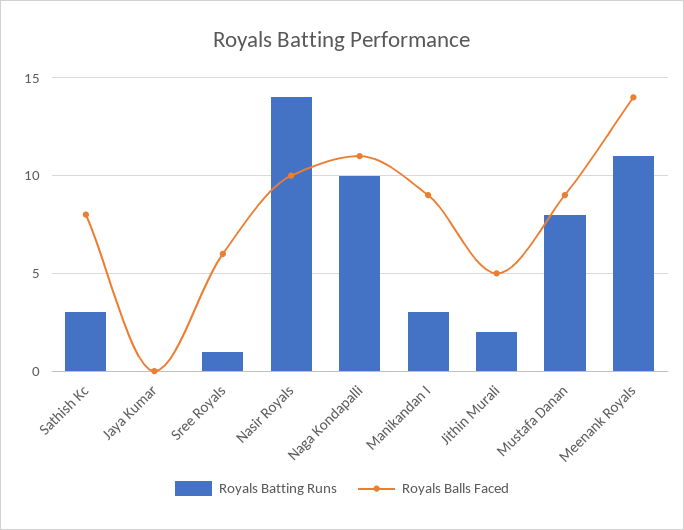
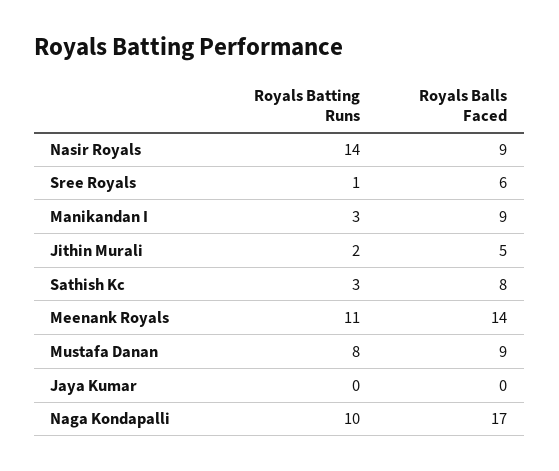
  {
    "Royals Batting Runs": {
      "Sathish Kc": 3,
      "Jaya Kumar": 0,
      "Sree Royals": 1,
      "Nasir Royals": 14,
      "Naga Kondapalli": 10,
      "Manikandan I": 3,
      "Jithin Murali": 2,
      "Mustafa Danan": 8,
      "Meenank Royals": 11
    },
    "Royals Balls Faced": {
      "Sathish Kc": 8,
      "Jaya Kumar": 0,
      "Sree Royals": 6,
-     "Nasir Royals": 10,
+     "Nasir Royals": 9,
-     "Naga Kondapalli": 11,
+     "Naga Kondapalli": 17,
      "Manikandan I": 9,
      "Jithin Murali": 5,
      "Mustafa Danan": 9,
      "Meenank Royals": 14
    }
  }

